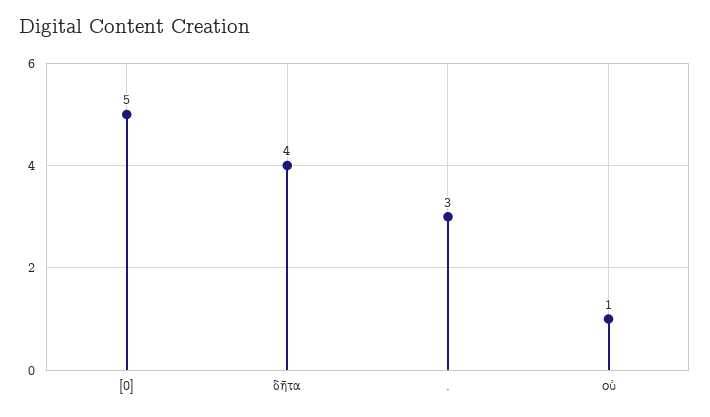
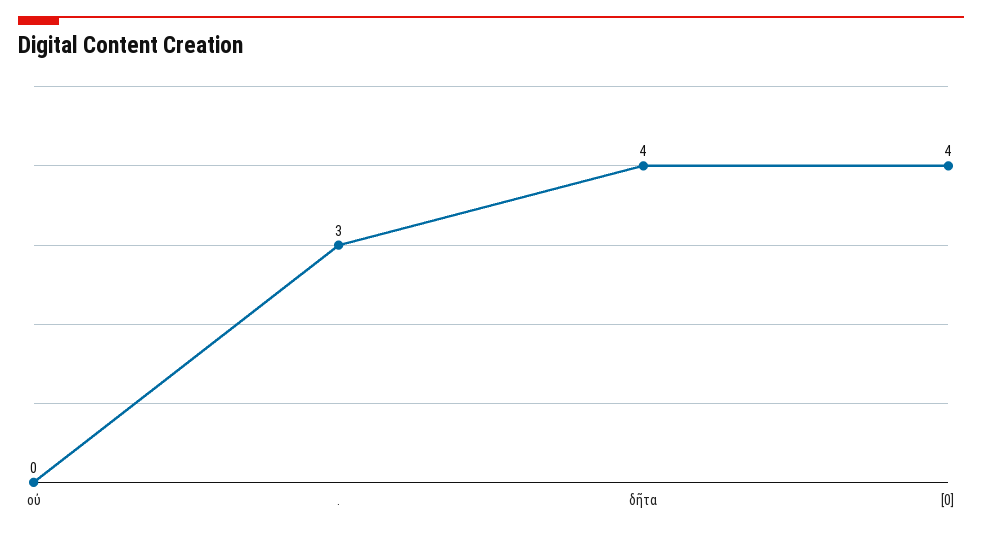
  {
-   "[0]": 5,
+   "[0]": 4,
    "δῆτα": 4,
    ".": 3,
-   "οὐ": 1
+   "οὐ": 0
  }

